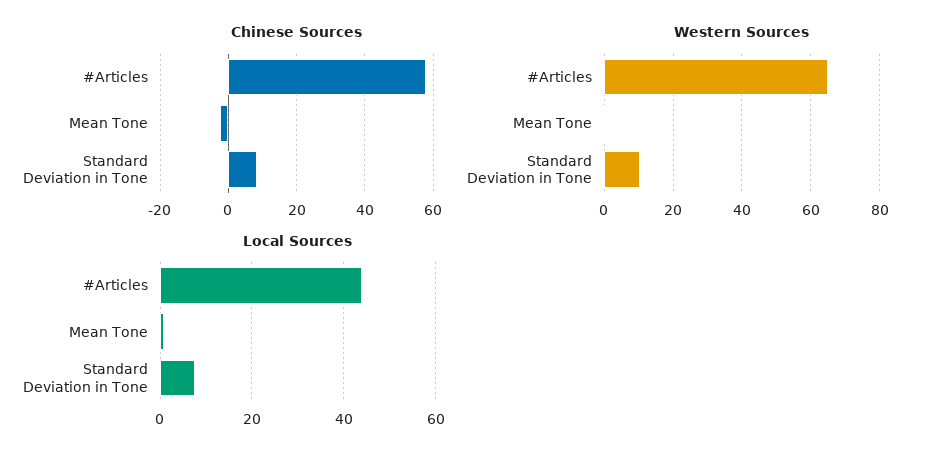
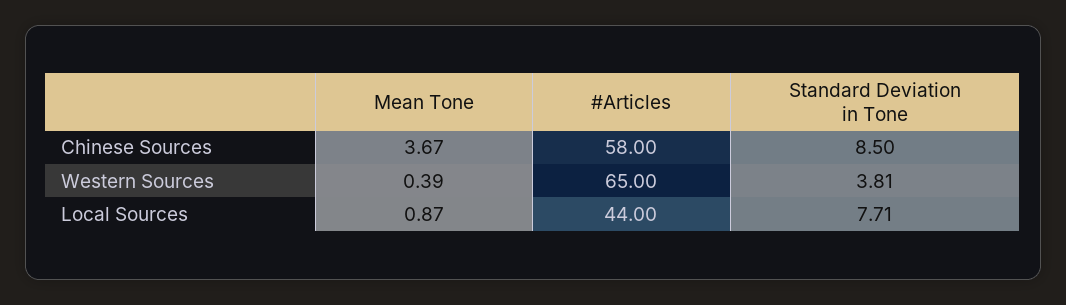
  {
    "Chinese Sources": {
      "#Articles": 58,
-     "Mean Tone": -2,
+     "Mean Tone": 3.67,
      "Standard Deviation in Tone": 8.5
    },
    "Western Sources": {
      "#Articles": 65,
      "Mean Tone": 0.39,
-     "Standard Deviation in Tone": 10
+     "Standard Deviation in Tone": 3.81
    },
    "Local Sources": {
      "#Articles": 44,
      "Mean Tone": 0.87,
      "Standard Deviation in Tone": 7.71
    }
  }

